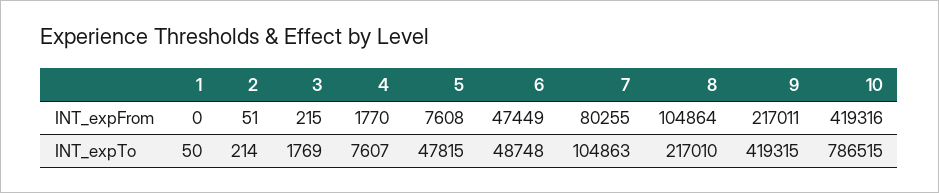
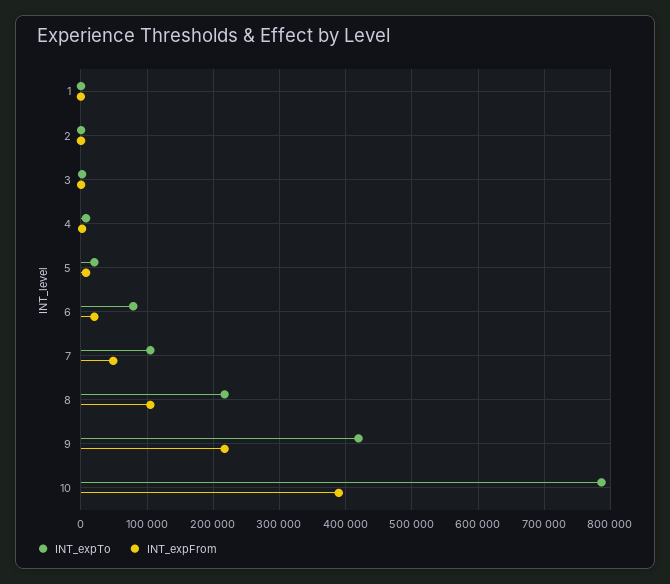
  {
    "INT_expFrom": {
      "1": 0,
      "2": 51,
      "3": 215,
      "4": 1770,
      "5": 7608,
-     "6": 47449,
+     "6": 20000,
-     "7": 80255,
+     "7": 50000,
      "8": 104864,
      "9": 217011,
-     "10": 419316
+     "10": 390000
    },
    "INT_expTo": {
      "1": 50,
      "2": 214,
      "3": 1769,
      "4": 7607,
-     "5": 47815,
+     "5": 20000,
-     "6": 48748,
+     "6": 80000,
      "7": 104863,
      "8": 217010,
      "9": 419315,
      "10": 786515
    }
  }

